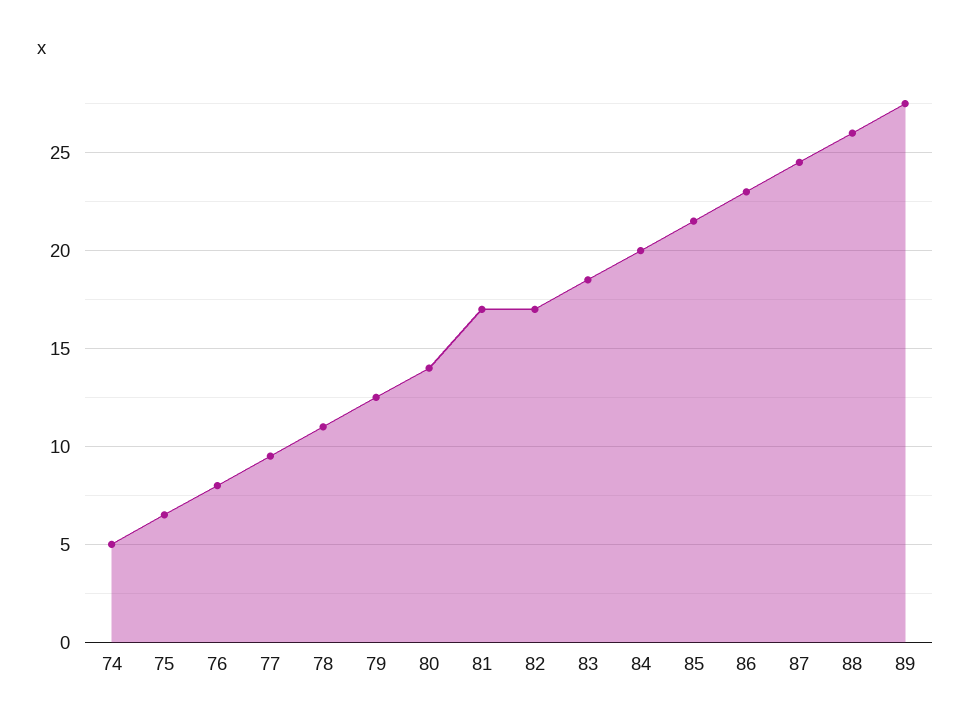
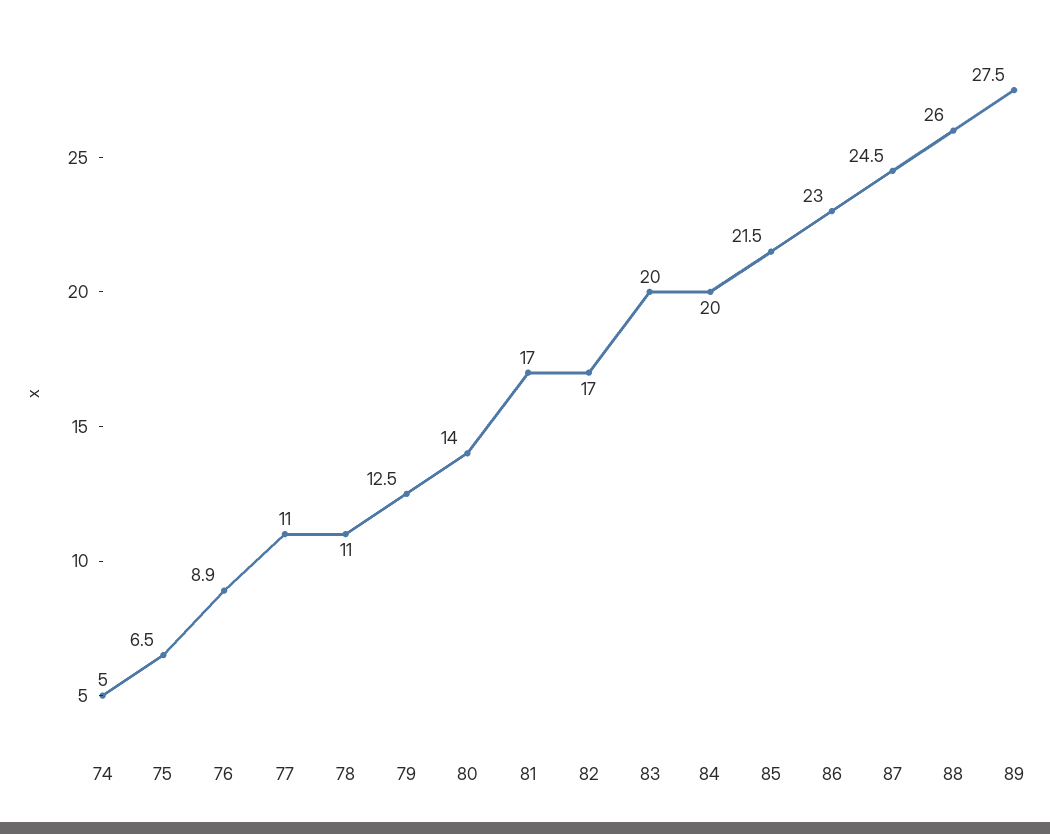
  {
    "74": 5,
    "75": 6.5,
-   "76": 8,
+   "76": 8.9,
-   "77": 9.5,
+   "77": 11,
    "78": 11,
    "79": 12.5,
    "80": 14,
    "81": 17,
    "82": 17,
-   "83": 18.5,
+   "83": 20,
    "84": 20,
    "85": 21.5,
    "86": 23,
    "87": 24.5,
    "88": 26,
    "89": 27.5
  }

